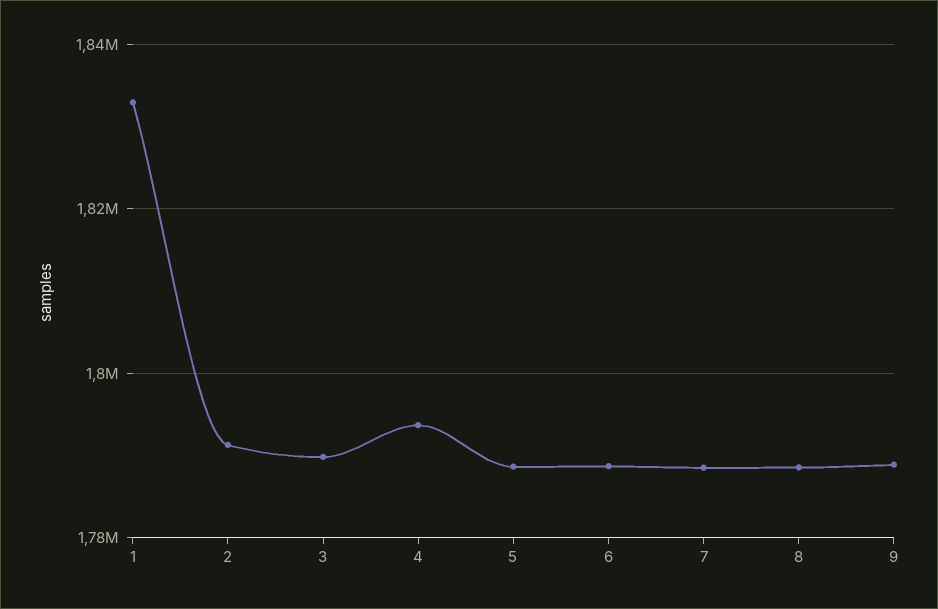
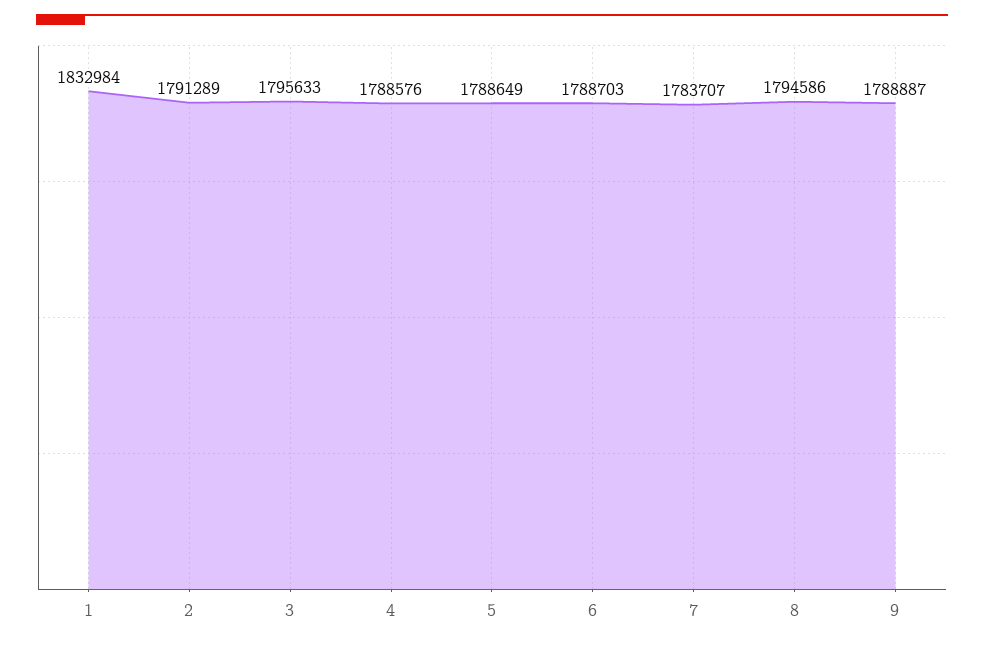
  {
    "1": 1832984,
    "2": 1791289,
-   "3": 1790000,
+   "3": 1795633,
-   "4": 1794000,
+   "4": 1788576,
    "5": 1788649,
    "6": 1788703,
-   "7": 1788000,
+   "7": 1783707,
-   "8": 1788000,
+   "8": 1794586,
    "9": 1788887
  }

